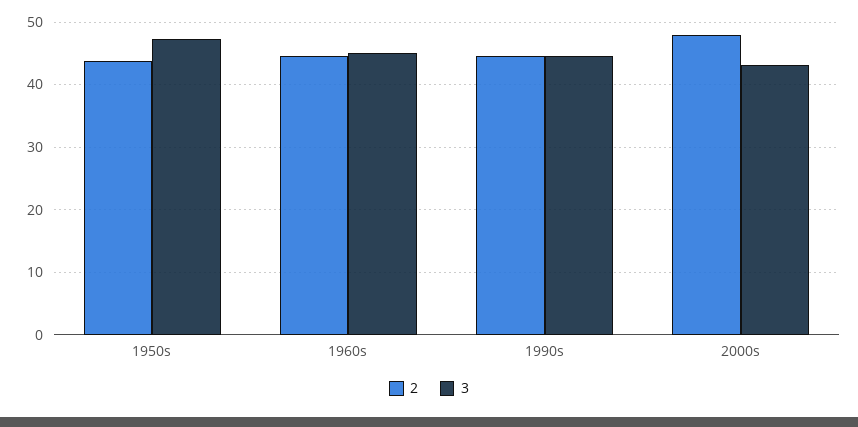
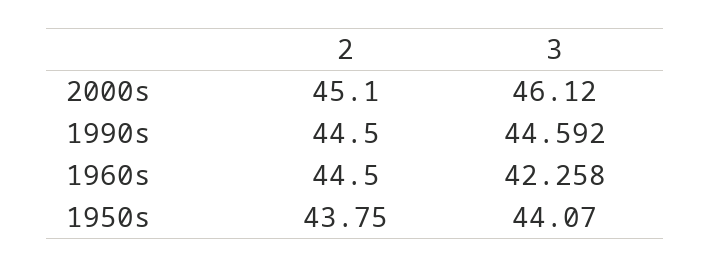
  {
    "2": {
      "1950s": 43.75,
      "1960s": 44.5,
      "1990s": 44.5,
-     "2000s": 48
+     "2000s": 45.1
    },
    "3": {
-     "1950s": 47,
+     "1950s": 44.07,
-     "1960s": 45,
+     "1960s": 42.258,
      "1990s": 44.592,
-     "2000s": 43
+     "2000s": 46.12
    }
  }

